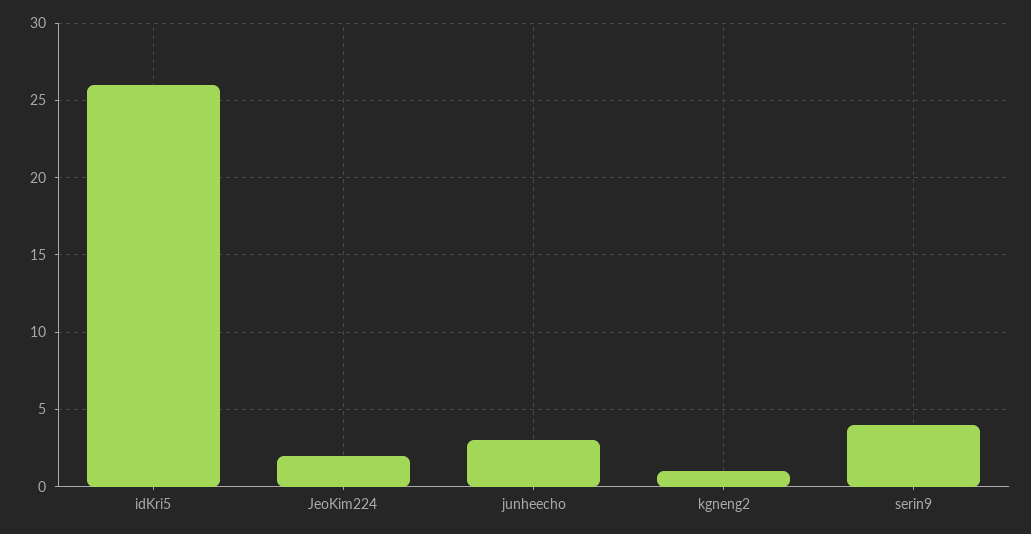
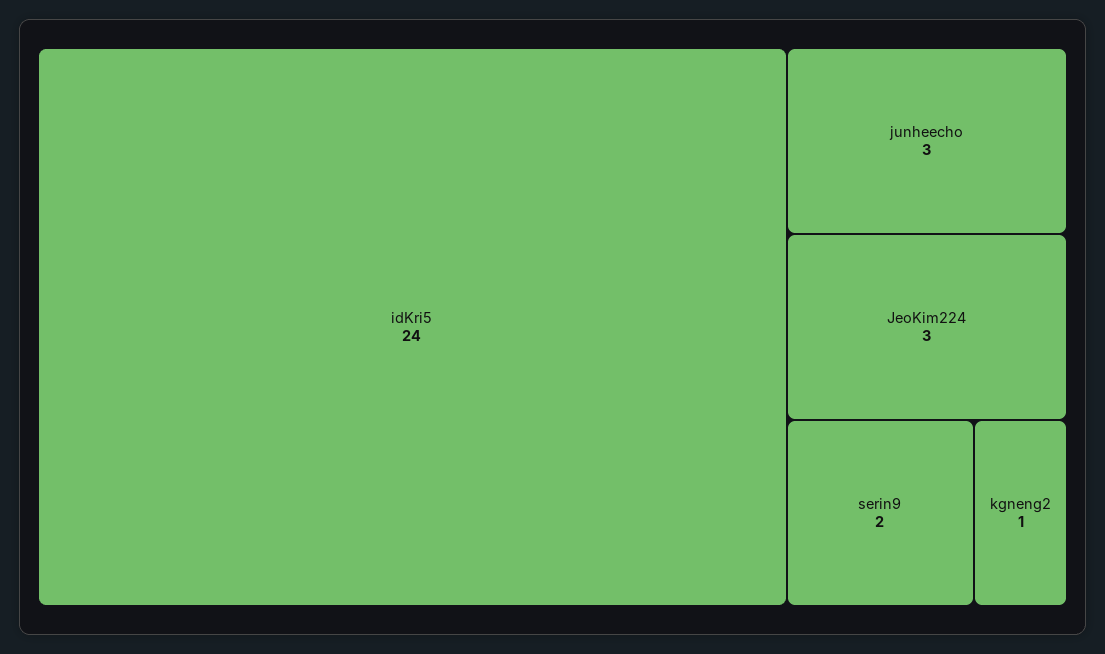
  {
-   "idKri5": 26,
+   "idKri5": 24,
-   "JeoKim224": 2,
+   "JeoKim224": 3,
    "junheecho": 3,
    "kgneng2": 1,
-   "serin9": 4
+   "serin9": 2
  }

